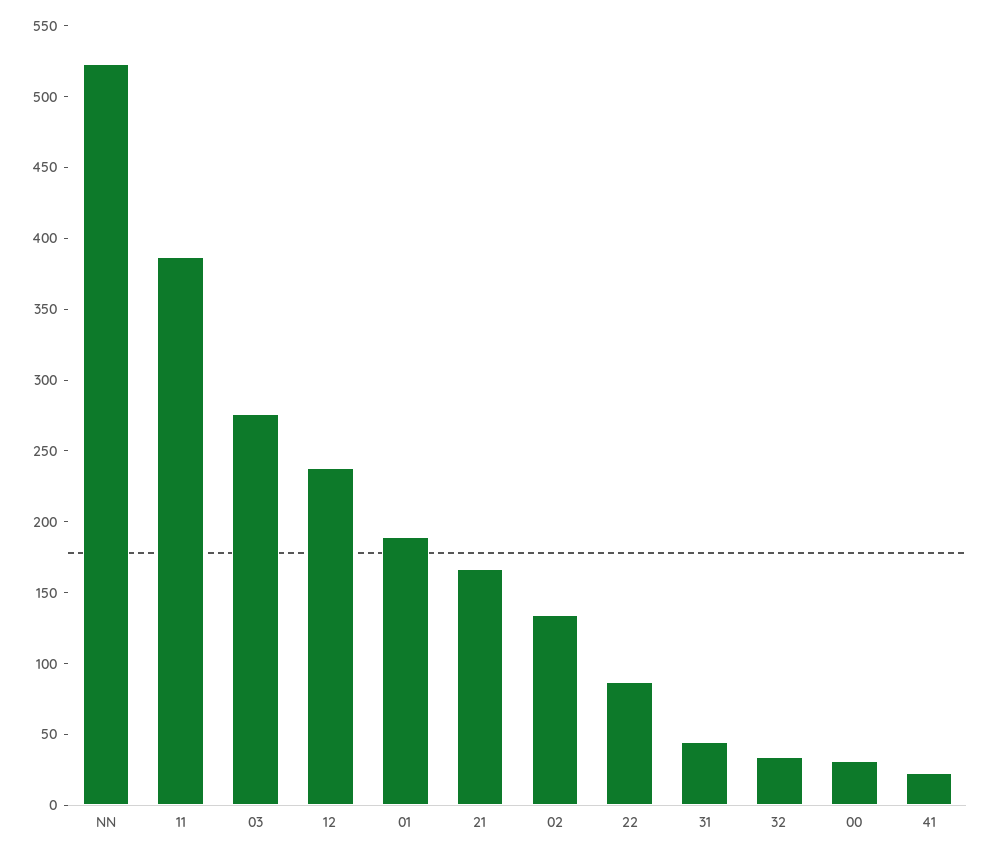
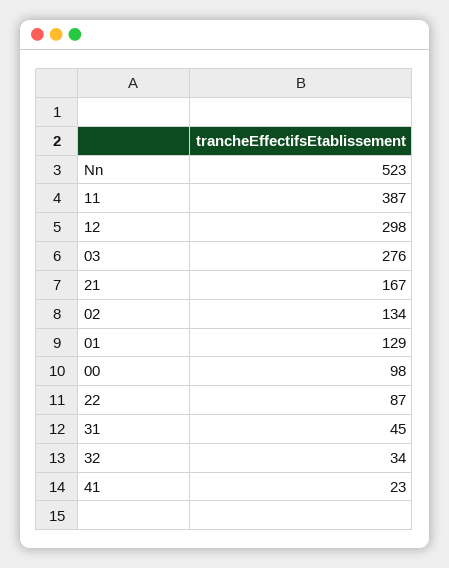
  {
    "NN": 523,
    "11": 387,
    "03": 276,
-   "12": 240,
+   "12": 298,
-   "01": 190,
+   "01": 129,
    "21": 167,
    "02": 134,
    "22": 87,
    "31": 45,
    "32": 34,
-   "00": 30,
+   "00": 98,
    "41": 23
  }

